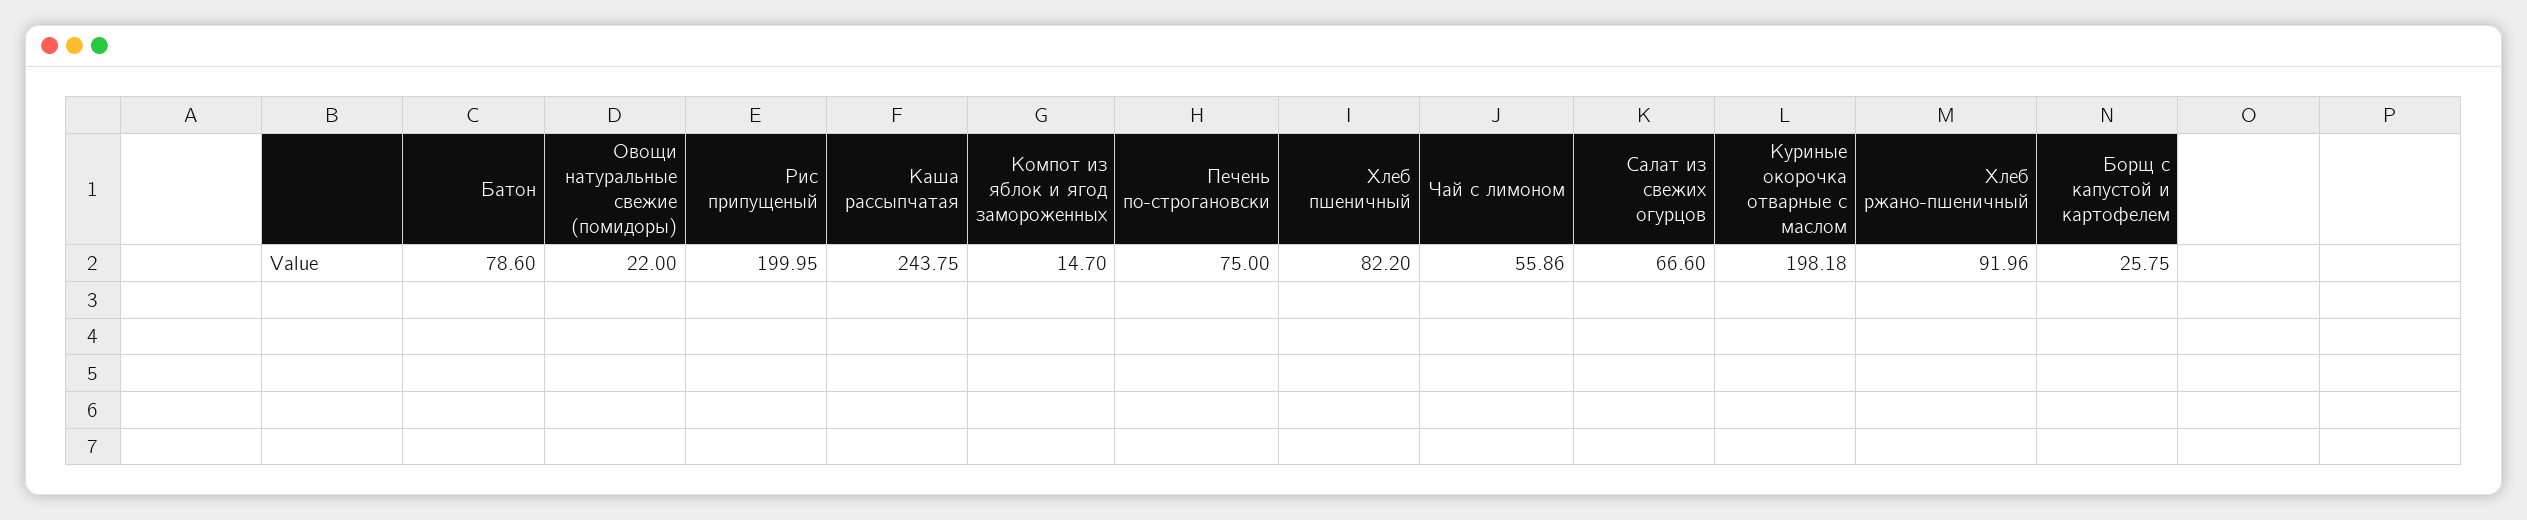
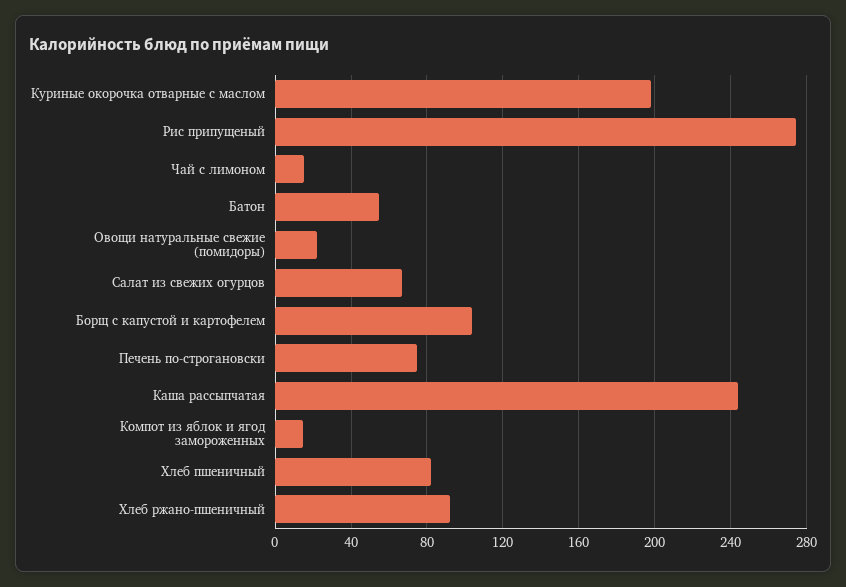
  {
-   "Батон": 78.6,
+   "Батон": 55,
    "Овощи натуральные свежие (помидоры)": 22,
-   "Рис припущеный": 199.95,
+   "Рис припущеный": 275,
    "Каша рассыпчатая": 243.75,
    "Компот из яблок и ягод замороженных": 14.7,
    "Печень по-строгановски": 75,
    "Хлеб пшеничный": 82.2,
-   "Чай с лимоном": 55.86,
+   "Чай с лимоном": 15,
    "Салат из свежих огурцов": 66.6,
    "Куриные окорочка отварные с маслом": 198.18,
    "Хлеб ржано-пшеничный": 91.96,
-   "Борщ с капустой и картофелем": 25.75
+   "Борщ с капустой и картофелем": 105
  }

